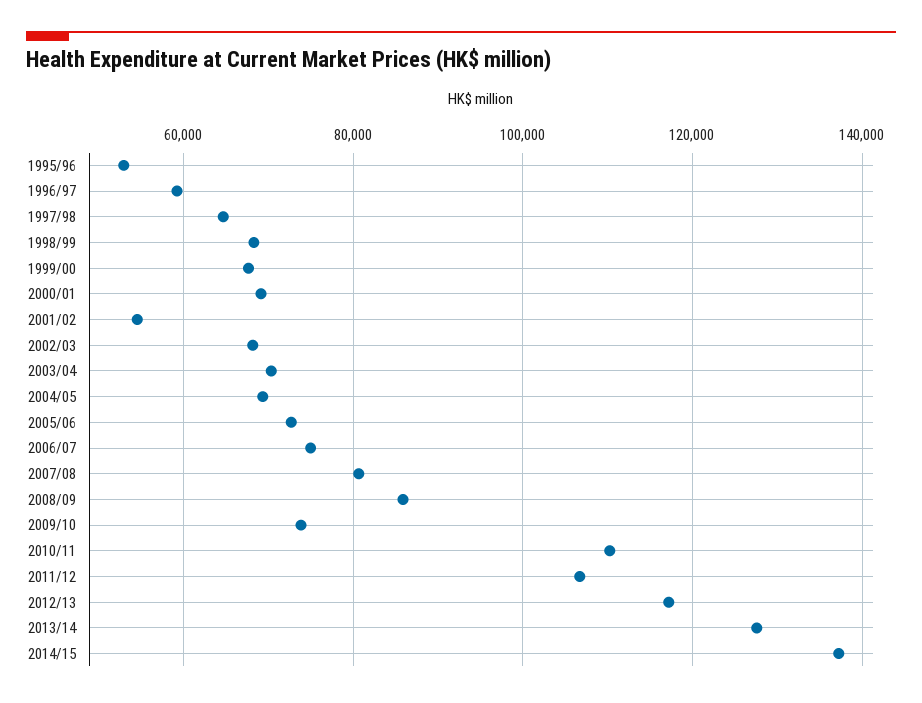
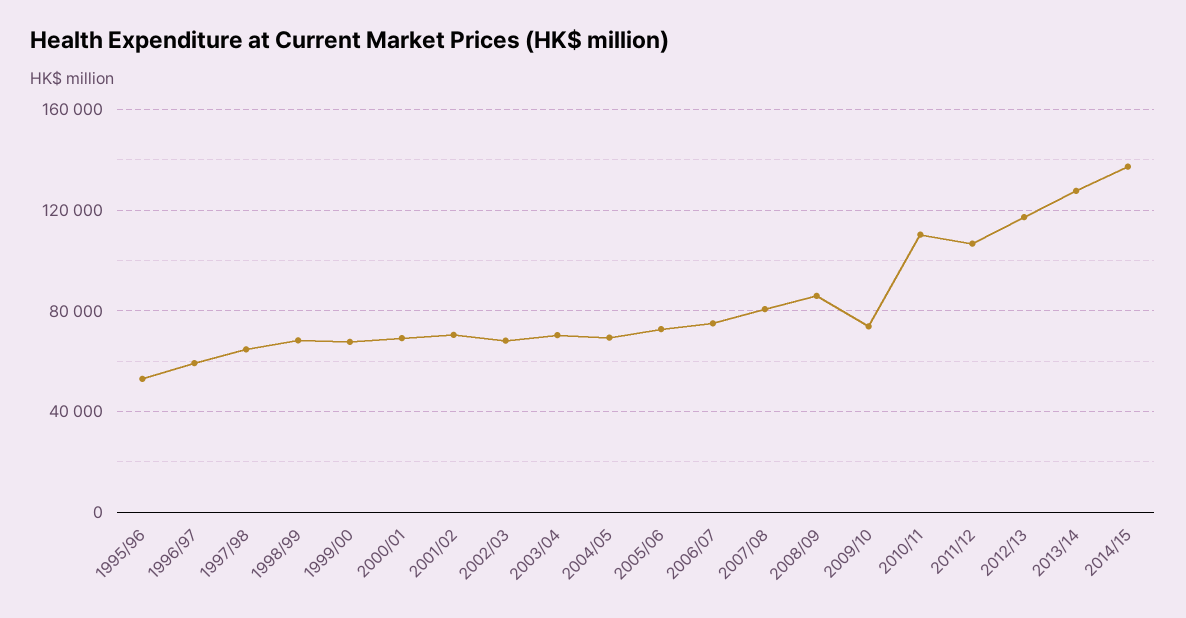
  {
    "1995/96": 52000,
    "1996/97": 60000,
    "1997/98": 64000,
    "1998/99": 68000,
    "1999/00": 68000,
    "2000/01": 70000,
-   "2001/02": 54000,
+   "2001/02": 70000,
    "2002/03": 68000,
    "2003/04": 70000,
    "2004/05": 70000,
    "2005/06": 72000,
    "2006/07": 76000,
    "2007/08": 80000,
    "2008/09": 86000,
    "2009/10": 74000,
    "2010/11": 110000,
    "2011/12": 106000,
    "2012/13": 118000,
    "2013/14": 128000,
    "2014/15": 138000
  }

